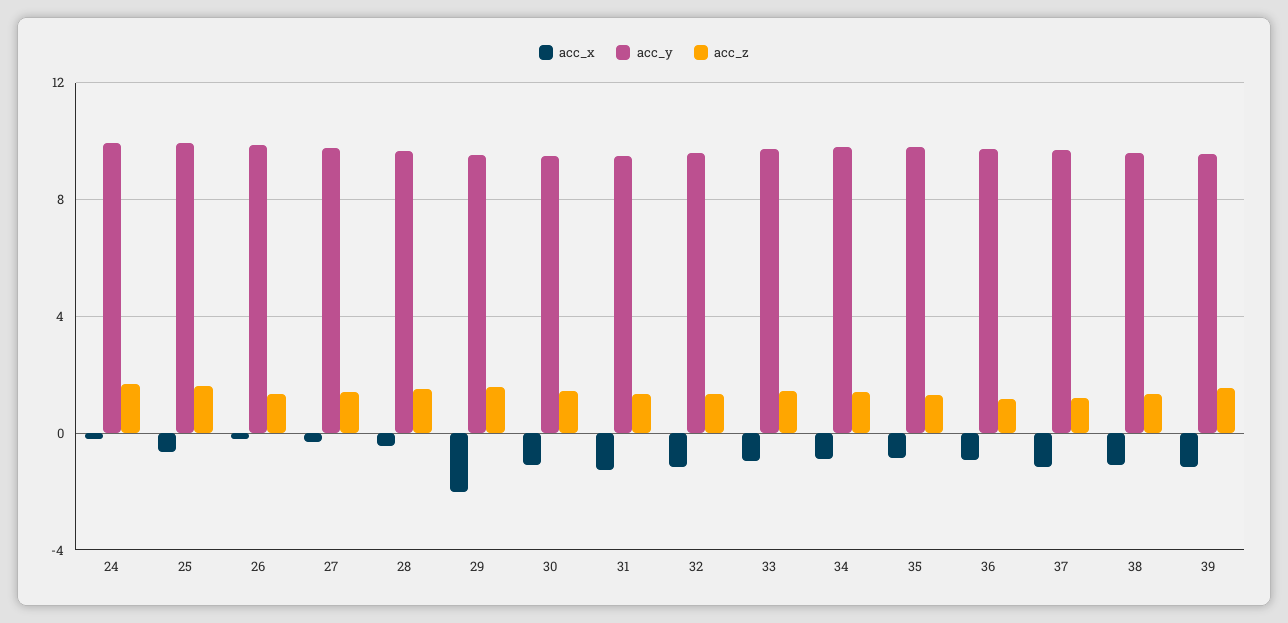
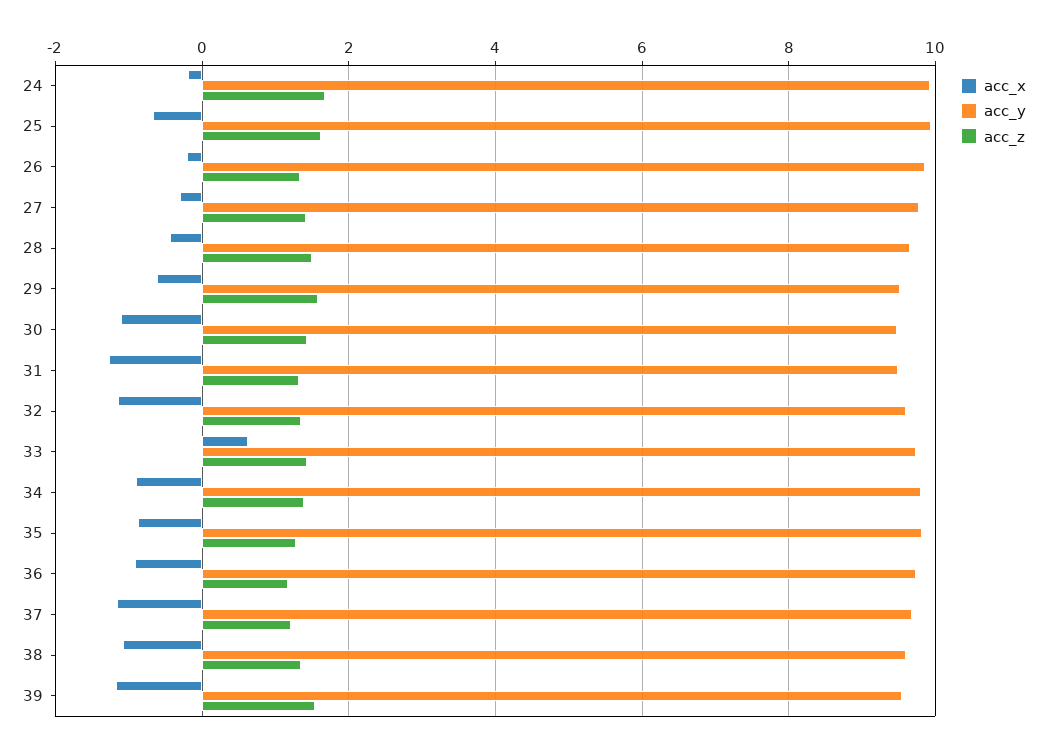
  {
    "acc_x": {
      "24": -0.2,
      "25": -0.6,
      "26": -0.2,
      "27": -0.4,
      "28": -0.4,
-     "29": -2,
+     "29": -0.6,
      "30": -1.2,
      "31": -1.2,
      "32": -1.2,
-     "33": -1,
+     "33": 0.6,
      "34": -1,
      "35": -0.8,
      "36": -1,
      "37": -1.2,
      "38": -1,
      "39": -1.2
    },
    "acc_y": {
      "24": 10,
      "25": 10,
      "26": 9.8,
      "27": 9.8,
      "28": 9.6,
      "29": 9.6,
      "30": 9.4,
      "31": 9.4,
      "32": 9.6,
      "33": 9.8,
      "34": 9.8,
      "35": 9.8,
      "36": 9.8,
      "37": 9.6,
      "38": 9.6,
      "39": 9.6
    },
    "acc_z": {
      "24": 1.6,
      "25": 1.6,
      "26": 1.4,
      "27": 1.4,
      "28": 1.4,
      "29": 1.6,
      "30": 1.4,
      "31": 1.4,
      "32": 1.4,
      "33": 1.4,
      "34": 1.4,
      "35": 1.2,
      "36": 1.2,
      "37": 1.2,
      "38": 1.4,
      "39": 1.6
    }
  }

